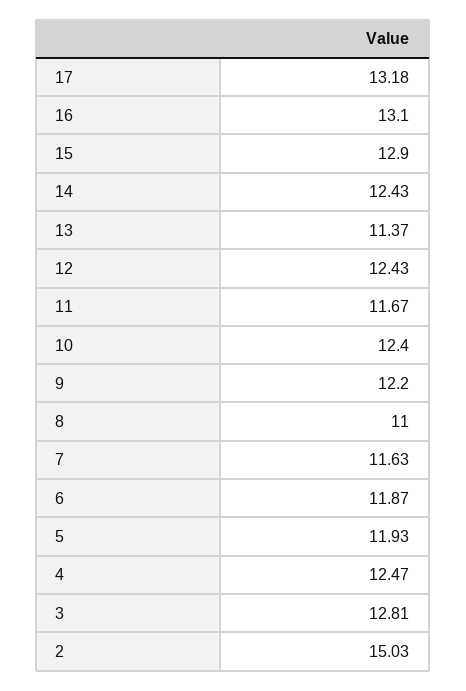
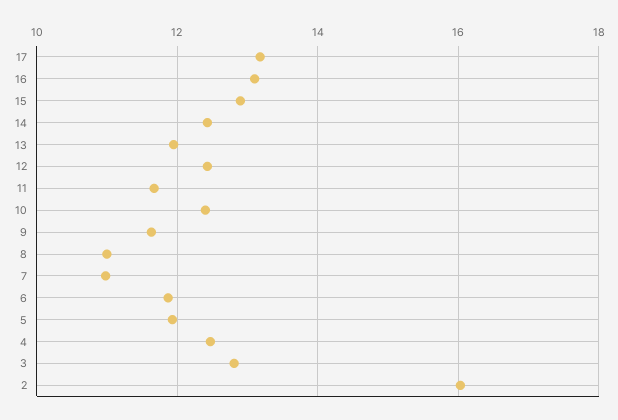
  {
    "17": 13.18,
    "16": 13.1,
    "15": 12.9,
    "14": 12.43,
-   "13": 11.37,
+   "13": 12,
    "12": 12.43,
    "11": 11.67,
    "10": 12.4,
-   "9": 12.2,
+   "9": 11.6,
    "8": 11,
-   "7": 11.63,
+   "7": 11,
    "6": 11.87,
    "5": 11.93,
    "4": 12.47,
    "3": 12.81,
-   "2": 15.03
+   "2": 16
  }

